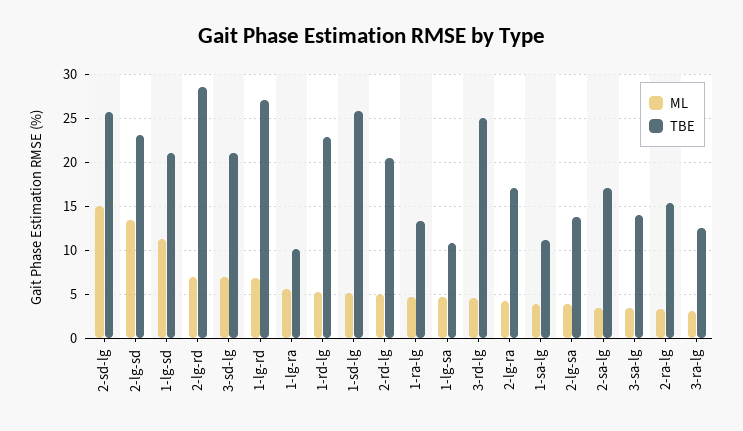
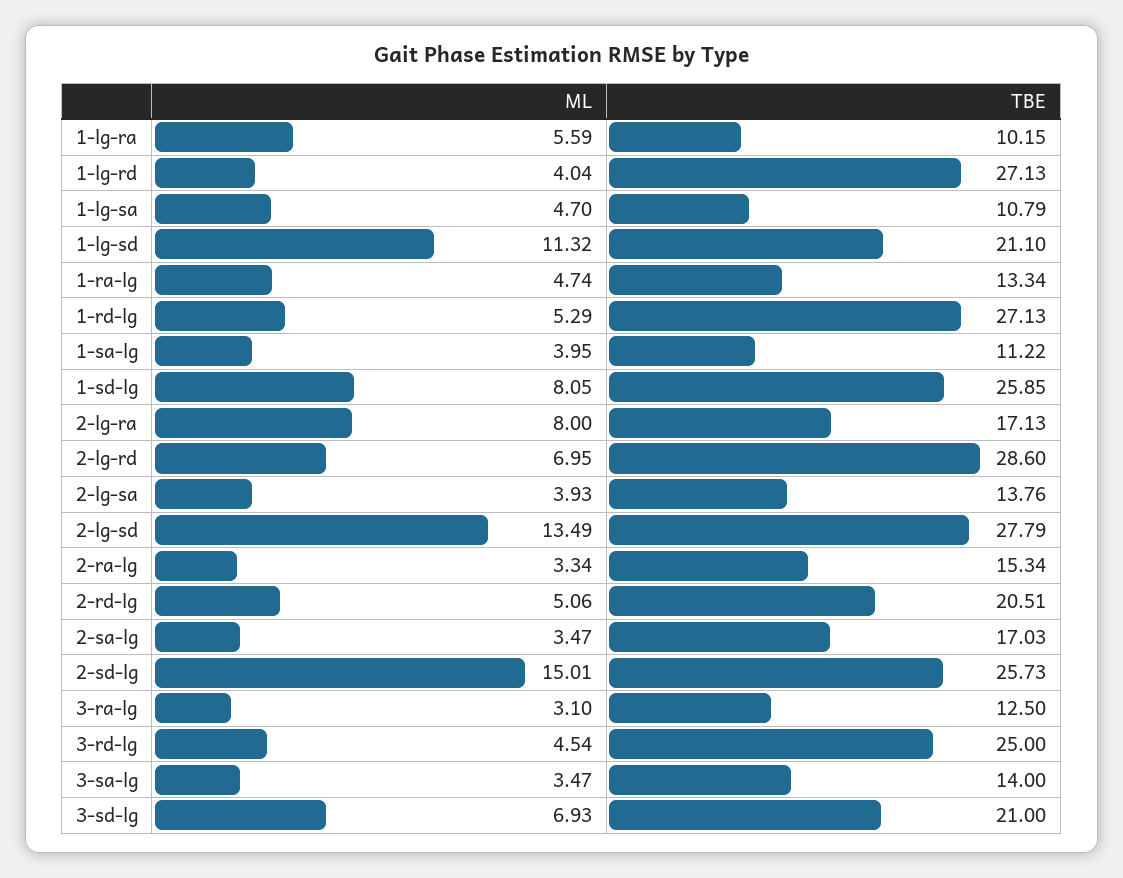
  {
    "ML": {
      "2-sd-lg": 15.01,
      "2-lg-sd": 13.49,
      "1-lg-sd": 11.32,
      "2-lg-rd": 6.95,
      "3-sd-lg": 6.93,
-     "1-lg-rd": 7,
+     "1-lg-rd": 4.04,
      "1-lg-ra": 5.59,
      "1-rd-lg": 5.29,
-     "1-sd-lg": 5,
+     "1-sd-lg": 8.05,
      "2-rd-lg": 5.06,
      "1-ra-lg": 4.74,
      "1-lg-sa": 4.7,
      "3-rd-lg": 4.54,
-     "2-lg-ra": 4,
+     "2-lg-ra": 8,
      "1-sa-lg": 3.95,
      "2-lg-sa": 3.93,
      "2-sa-lg": 3.47,
      "3-sa-lg": 3.47,
      "2-ra-lg": 3.34,
      "3-ra-lg": 3.1
    },
    "TBE": {
      "2-sd-lg": 25.73,
-     "2-lg-sd": 23,
+     "2-lg-sd": 27.79,
      "1-lg-sd": 21.1,
      "2-lg-rd": 28.6,
      "3-sd-lg": 21,
      "1-lg-rd": 27.13,
      "1-lg-ra": 10.15,
-     "1-rd-lg": 23,
+     "1-rd-lg": 27.13,
      "1-sd-lg": 25.85,
      "2-rd-lg": 20.51,
      "1-ra-lg": 13.34,
      "1-lg-sa": 10.79,
      "3-rd-lg": 25,
      "2-lg-ra": 17.13,
      "1-sa-lg": 11.22,
      "2-lg-sa": 13.76,
      "2-sa-lg": 17.03,
      "3-sa-lg": 14,
      "2-ra-lg": 15.34,
      "3-ra-lg": 12.5
    }
  }

